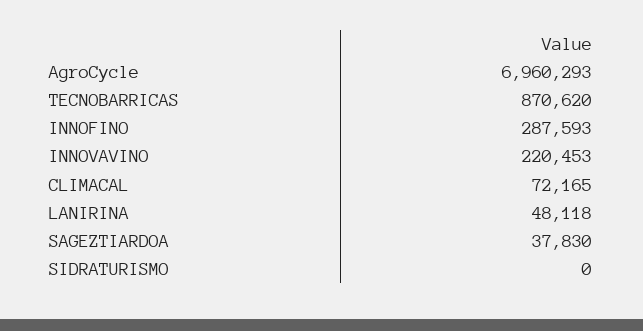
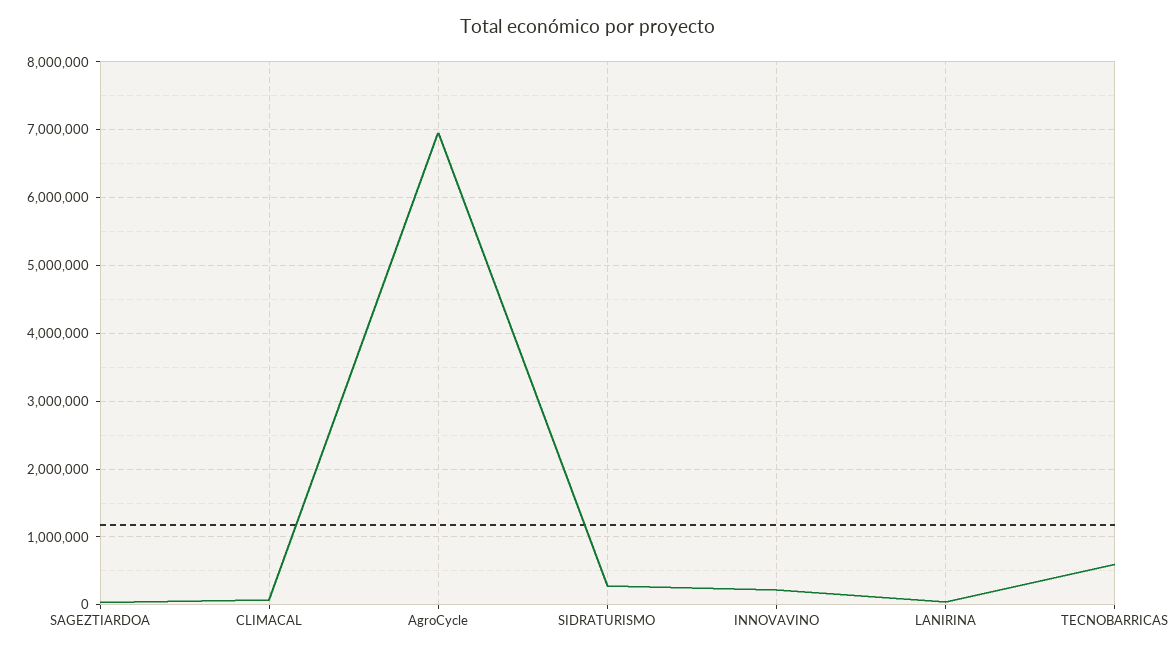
  {
    "AgroCycle": 6960293,
-   "TECNOBARRICAS": 870620,
+   "TECNOBARRICAS": 600000,
-   "INNOFINO": 287593,
    "INNOVAVINO": 220453,
    "CLIMACAL": 72165,
    "LANIRINA": 48118,
    "SAGEZTIARDOA": 37830,
-   "SIDRATURISMO": 0
+   "SIDRATURISMO": 300000
  }

